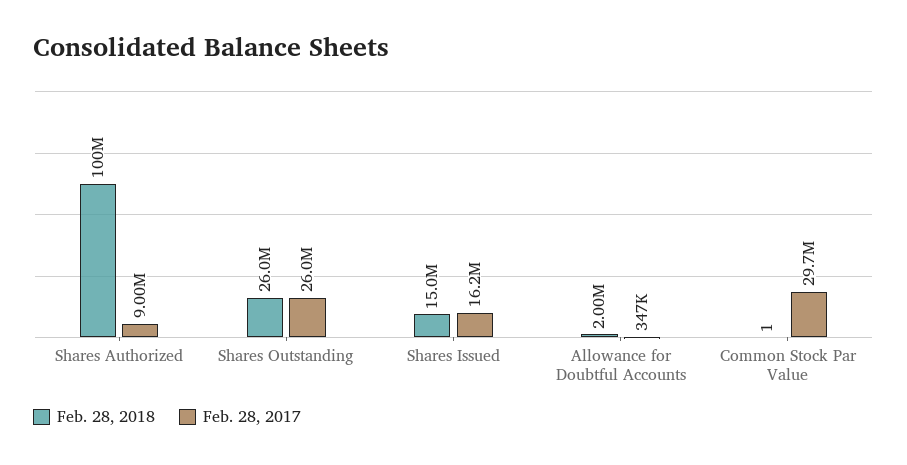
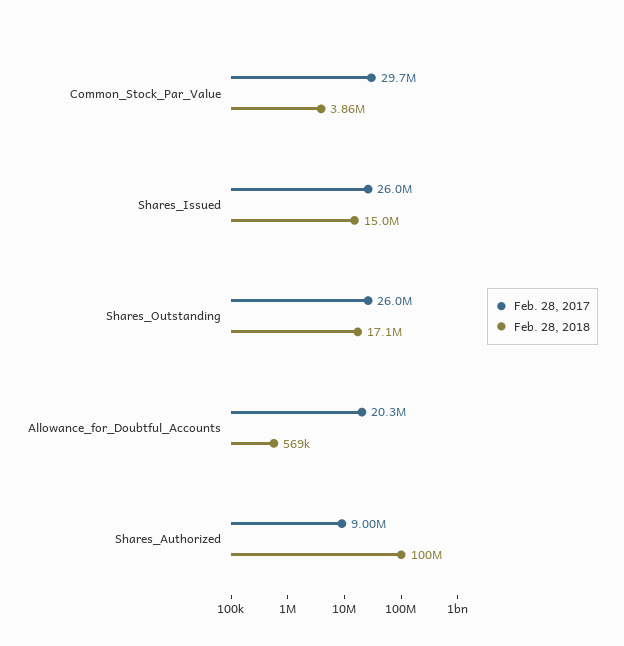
  {
    "Feb. 28, 2018": {
      "Shares Authorized": 100000000,
-     "Shares Outstanding": 26000000,
+     "Shares Outstanding": 17100000,
      "Shares Issued": 15000000,
-     "Allowance for Doubtful Accounts": 2000000,
+     "Allowance for Doubtful Accounts": 569000,
-     "Common Stock Par Value": 1
+     "Common Stock Par Value": 3860000
    },
    "Feb. 28, 2017": {
      "Shares Authorized": 9000000,
      "Shares Outstanding": 26000000,
-     "Shares Issued": 16200000,
+     "Shares Issued": 26000000,
-     "Allowance for Doubtful Accounts": 347000,
+     "Allowance for Doubtful Accounts": 20300000,
      "Common Stock Par Value": 29700000
    }
  }

